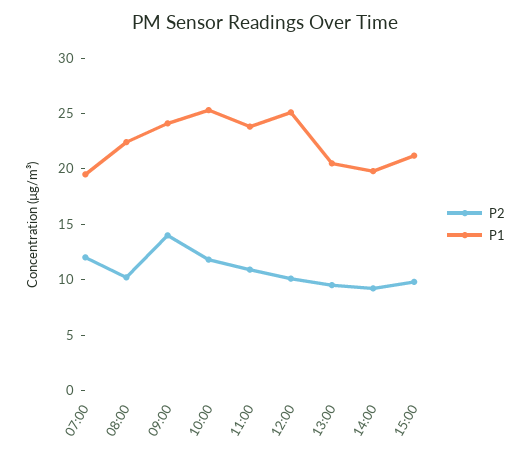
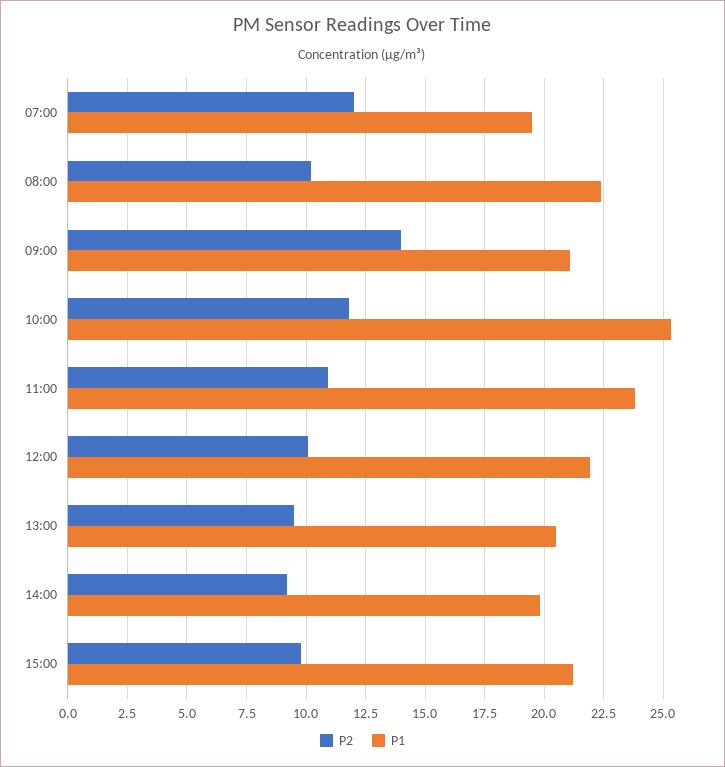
  {
    "P2": {
      "07:00": 12,
      "08:00": 10,
      "09:00": 14,
      "10:00": 12,
      "11:00": 11,
      "12:00": 10,
      "13:00": 9.5,
      "14:00": 9,
      "15:00": 10
    },
    "P1": {
      "07:00": 19.5,
      "08:00": 22.5,
-     "09:00": 24,
+     "09:00": 21,
      "10:00": 25.5,
      "11:00": 24,
-     "12:00": 25,
+     "12:00": 22,
      "13:00": 20.5,
      "14:00": 20,
      "15:00": 21
    }
  }

